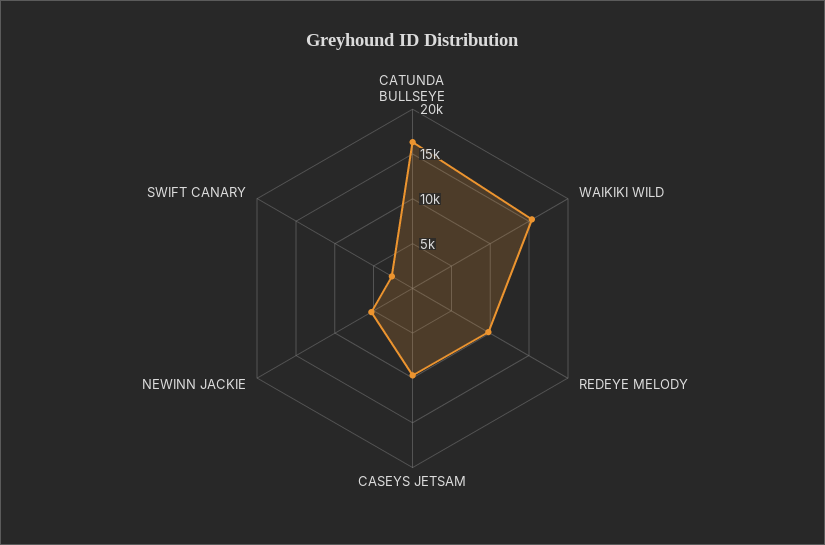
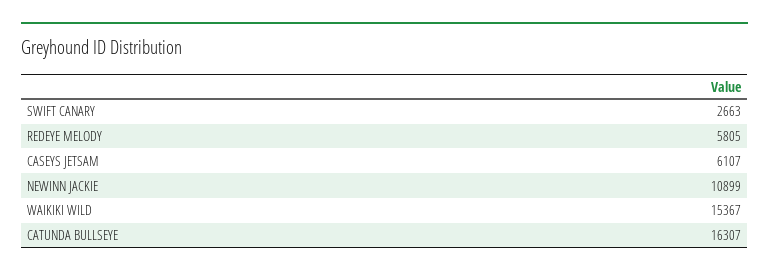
  {
    "CATUNDA BULLSEYE": 16307,
    "WAIKIKI WILD": 15367,
-   "REDEYE MELODY": 10000,
+   "REDEYE MELODY": 5805,
-   "CASEYS JETSAM": 10000,
+   "CASEYS JETSAM": 6107,
-   "NEWINN JACKIE": 5000,
+   "NEWINN JACKIE": 10899,
    "SWIFT CANARY": 2663
  }

